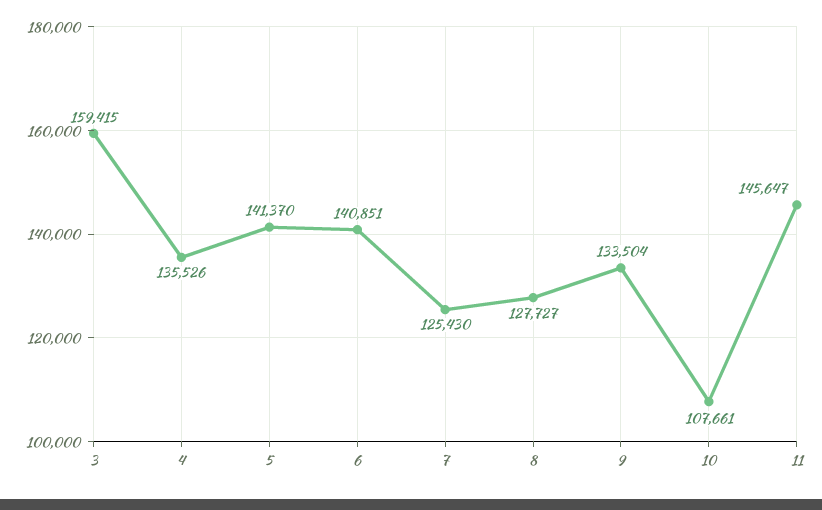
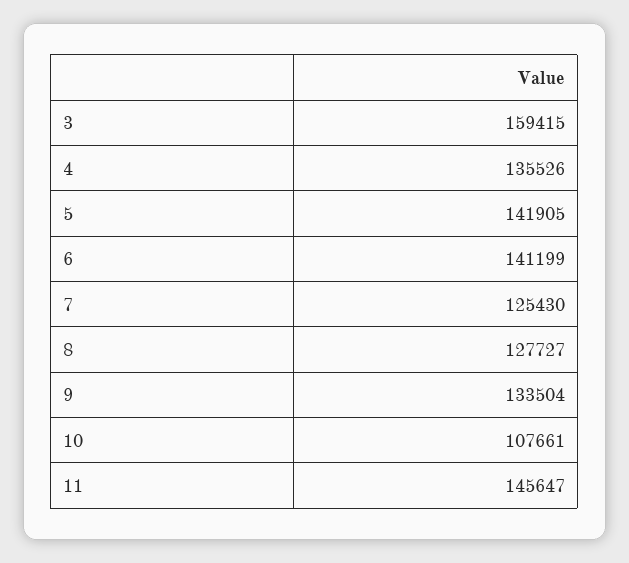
  {
    "3": 159415,
    "4": 135526,
-   "5": 141370,
+   "5": 141905,
-   "6": 140851,
+   "6": 141199,
    "7": 125430,
    "8": 127727,
    "9": 133504,
    "10": 107661,
    "11": 145647
  }

